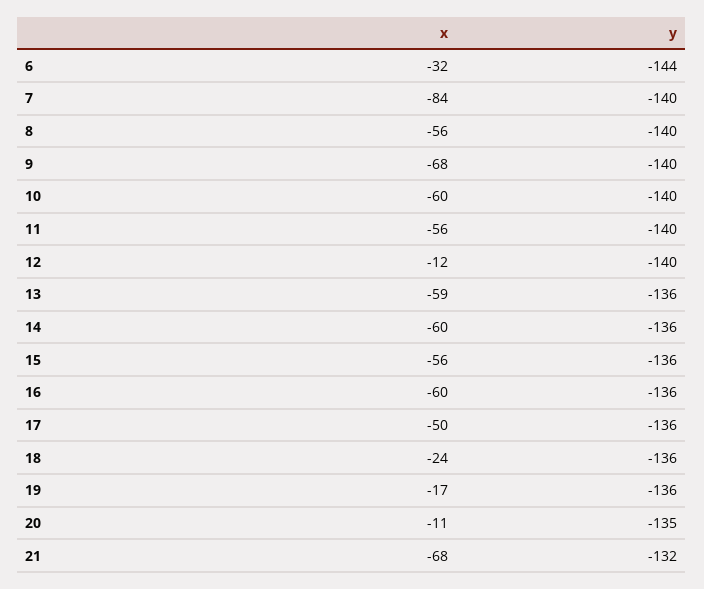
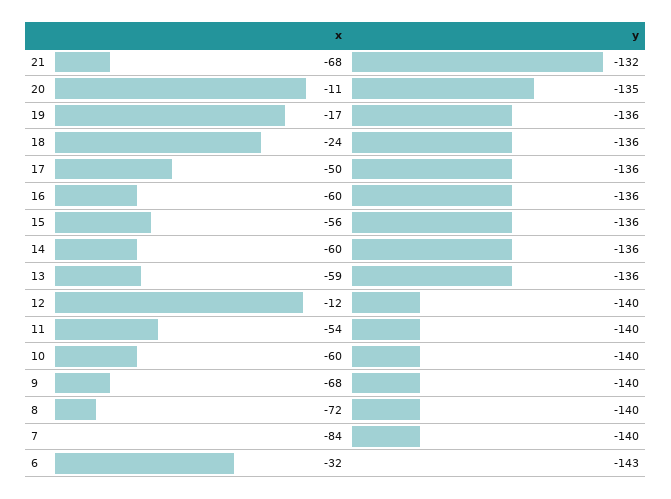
  {
    "x": {
      "6": -32,
      "7": -84,
-     "8": -56,
+     "8": -72,
      "9": -68,
      "10": -60,
-     "11": -56,
+     "11": -54,
      "12": -12,
      "13": -59,
      "14": -60,
      "15": -56,
      "16": -60,
      "17": -50,
      "18": -24,
      "19": -17,
      "20": -11,
      "21": -68
    },
    "y": {
-     "6": -144,
+     "6": -143,
      "7": -140,
      "8": -140,
      "9": -140,
      "10": -140,
      "11": -140,
      "12": -140,
      "13": -136,
      "14": -136,
      "15": -136,
      "16": -136,
      "17": -136,
      "18": -136,
      "19": -136,
      "20": -135,
      "21": -132
    }
  }

